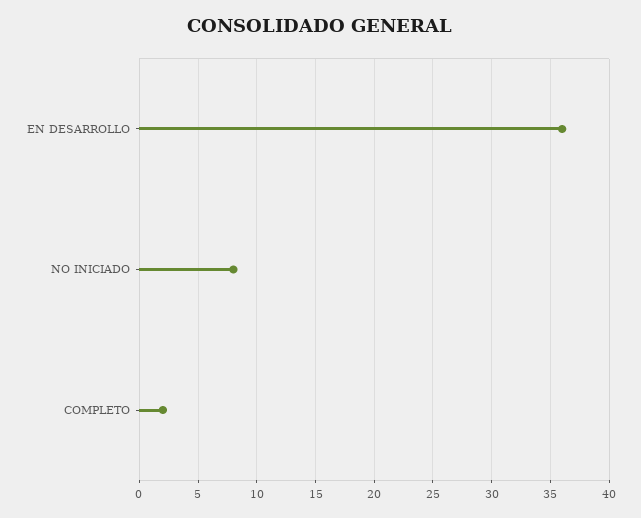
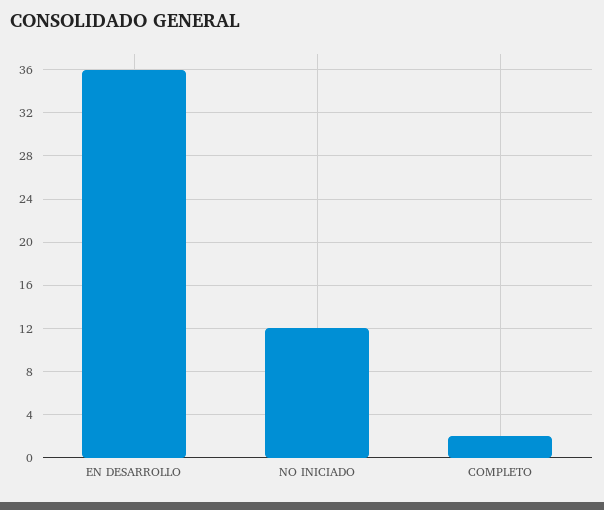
  {
    "EN DESARROLLO": 36,
-   "NO INICIADO": 8,
+   "NO INICIADO": 12,
    "COMPLETO": 2
  }

